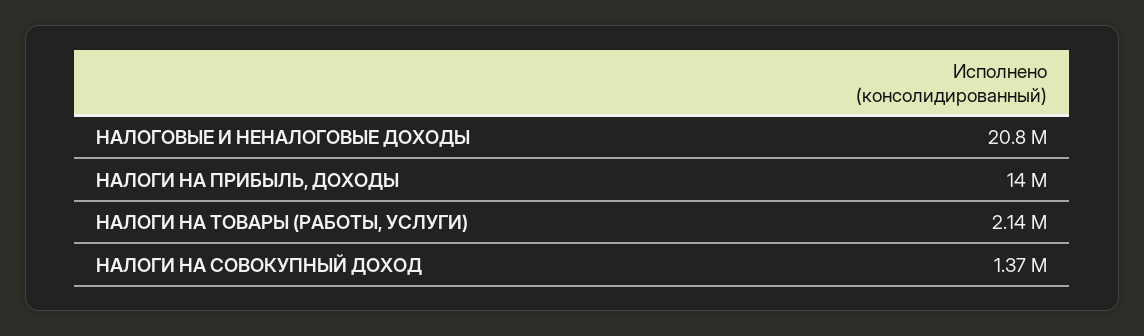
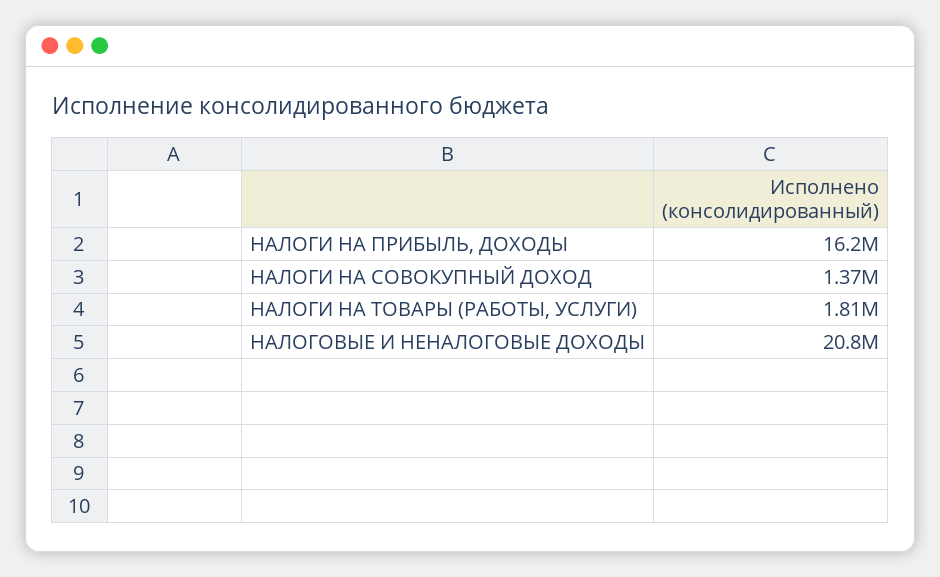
  {
    "НАЛОГОВЫЕ И НЕНАЛОГОВЫЕ ДОХОДЫ": 20800000,
-   "НАЛОГИ НА ПРИБЫЛЬ, ДОХОДЫ": 14000000,
+   "НАЛОГИ НА ПРИБЫЛЬ, ДОХОДЫ": 16200000,
-   "НАЛОГИ НА ТОВАРЫ (РАБОТЫ, УСЛУГИ)": 2140000,
+   "НАЛОГИ НА ТОВАРЫ (РАБОТЫ, УСЛУГИ)": 1810000,
    "НАЛОГИ НА СОВОКУПНЫЙ ДОХОД": 1370000
  }

